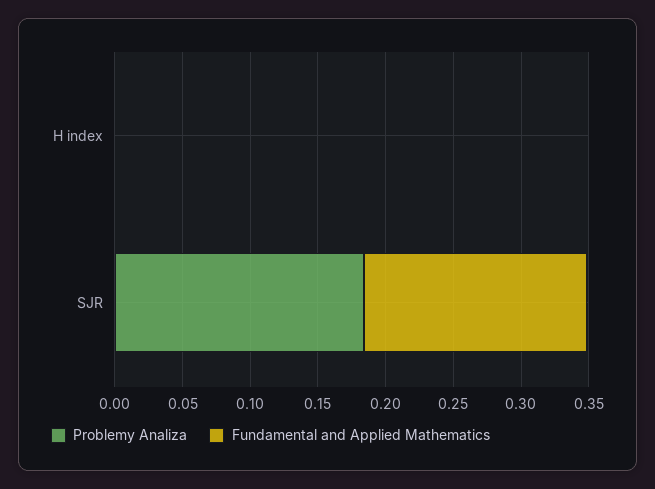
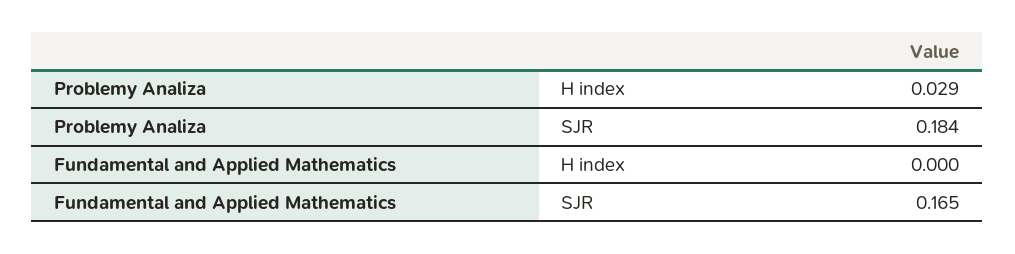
  {
    "Problemy Analiza": {
-     "H index": 0,
+     "H index": 0.029,
      "SJR": 0.184
    },
    "Fundamental and Applied Mathematics": {
      "H index": 0,
      "SJR": 0.165
    }
  }

